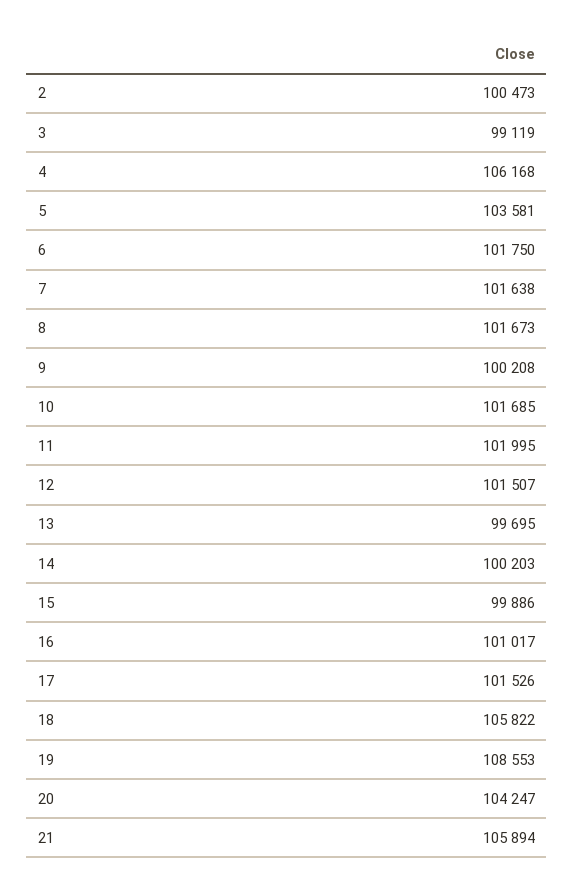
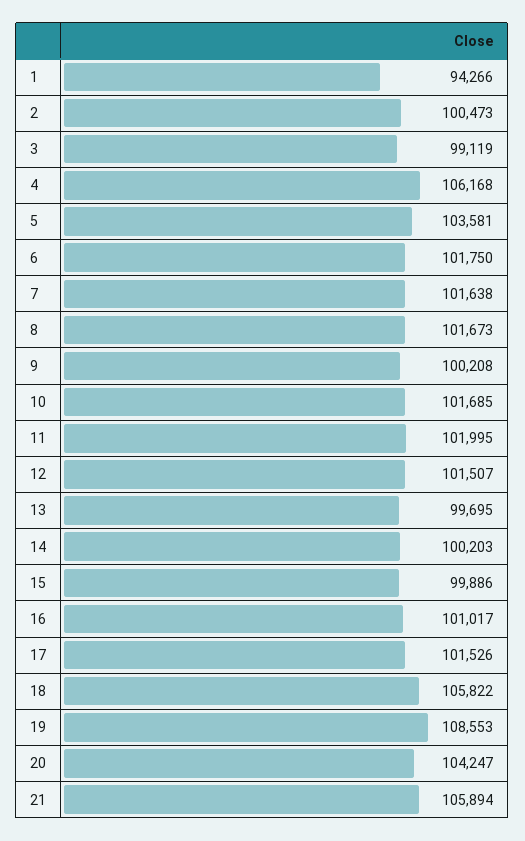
  {
    "2": 100473,
    "3": 99119,
    "4": 106168,
    "5": 103581,
    "6": 101750,
    "7": 101638,
    "8": 101673,
    "9": 100208,
    "10": 101685,
    "11": 101995,
    "12": 101507,
    "13": 99695,
    "14": 100203,
    "15": 99886,
    "16": 101017,
    "17": 101526,
    "18": 105822,
    "19": 108553,
    "20": 104247,
-   "21": 105894
+   "21": 105894,
+   "1": 94266
  }

